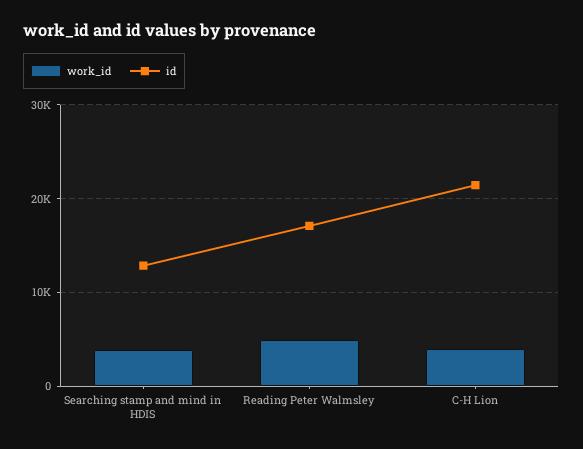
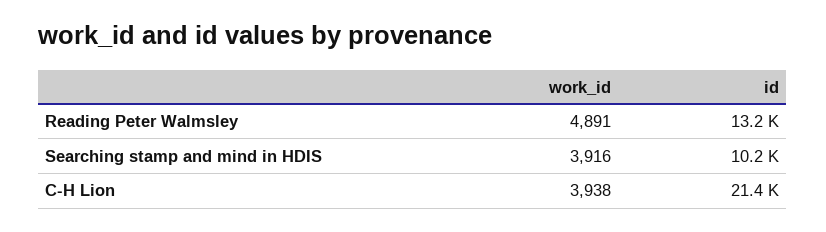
  {
    "work_id": {
      "Searching stamp and mind in HDIS": 3916,
      "Reading Peter Walmsley": 4891,
      "C-H Lion": 3938
    },
    "id": {
-     "Searching stamp and mind in HDIS": 13000,
+     "Searching stamp and mind in HDIS": 10200,
-     "Reading Peter Walmsley": 17000,
+     "Reading Peter Walmsley": 13200,
      "C-H Lion": 21400
    }
  }

